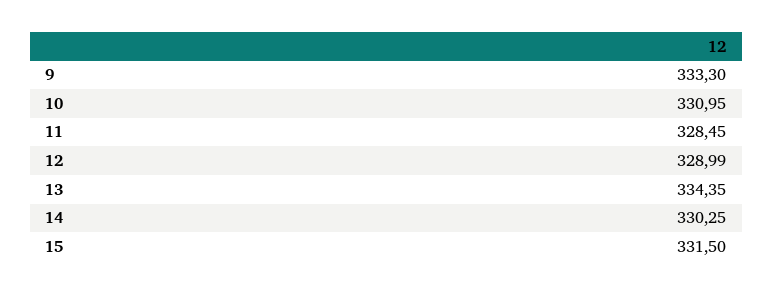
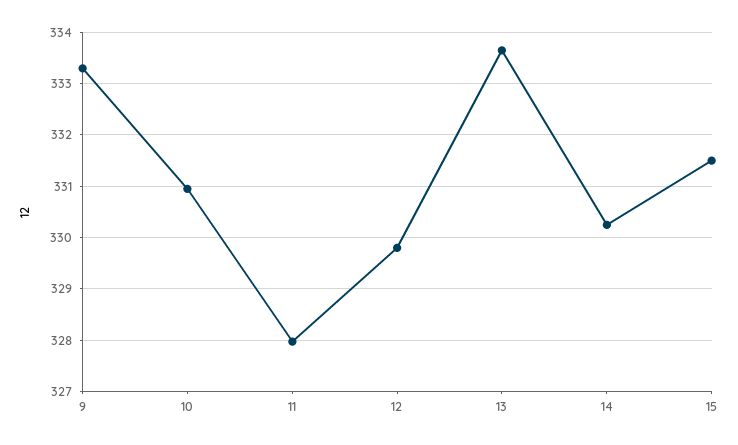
  {
    "9": 333.3,
    "10": 330.95,
-   "11": 328.45,
+   "11": 328,
-   "12": 328.99,
+   "12": 329.8,
-   "13": 334.35,
+   "13": 333.6,
    "14": 330.25,
    "15": 331.5
  }

